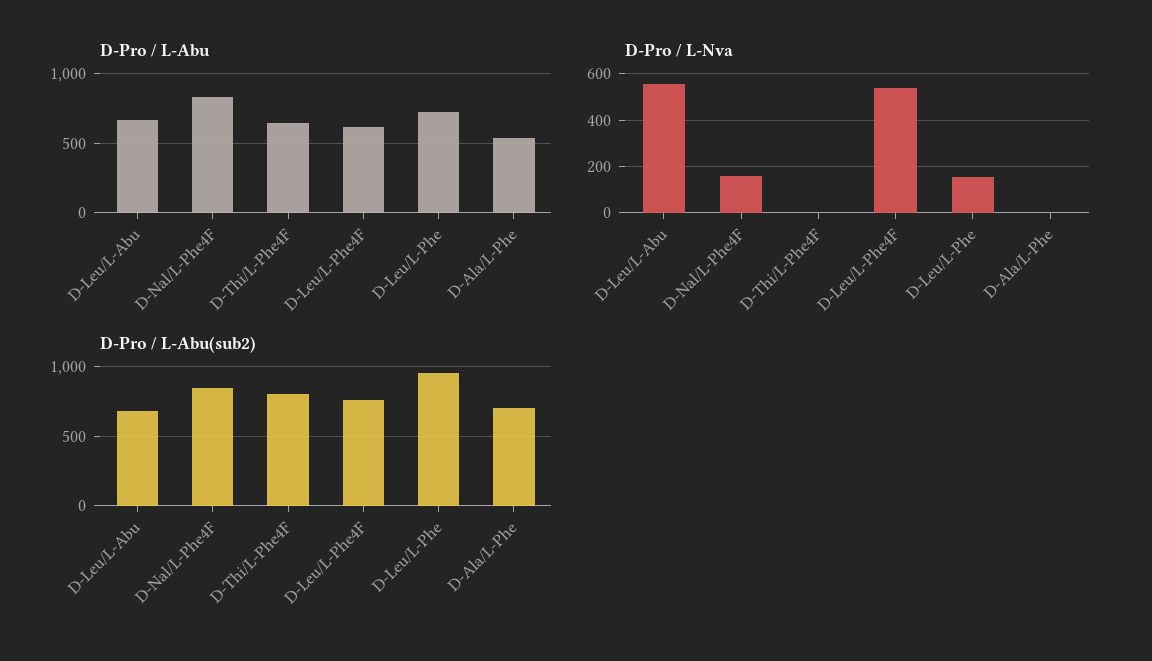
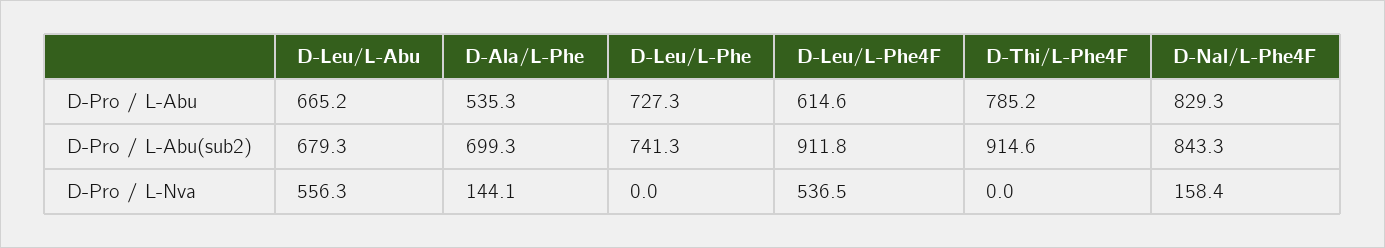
  {
    "D-Pro / L-Abu": {
      "D-Leu/L-Abu": 665.2,
      "D-Nal/L-Phe4F": 829.3,
-     "D-Thi/L-Phe4F": 650,
+     "D-Thi/L-Phe4F": 785.2,
      "D-Leu/L-Phe4F": 614.6,
      "D-Leu/L-Phe": 727.3,
      "D-Ala/L-Phe": 535.3
    },
    "D-Pro / L-Nva": {
      "D-Leu/L-Abu": 556.3,
      "D-Nal/L-Phe4F": 158.4,
      "D-Thi/L-Phe4F": 0,
      "D-Leu/L-Phe4F": 536.5,
-     "D-Leu/L-Phe": 150,
+     "D-Leu/L-Phe": 0,
-     "D-Ala/L-Phe": 0
+     "D-Ala/L-Phe": 144.1
    },
    "D-Pro / L-Abu(sub2)": {
      "D-Leu/L-Abu": 679.3,
      "D-Nal/L-Phe4F": 843.3,
-     "D-Thi/L-Phe4F": 800,
+     "D-Thi/L-Phe4F": 914.6,
-     "D-Leu/L-Phe4F": 750,
+     "D-Leu/L-Phe4F": 911.8,
-     "D-Leu/L-Phe": 950,
+     "D-Leu/L-Phe": 741.3,
      "D-Ala/L-Phe": 699.3
    }
  }

